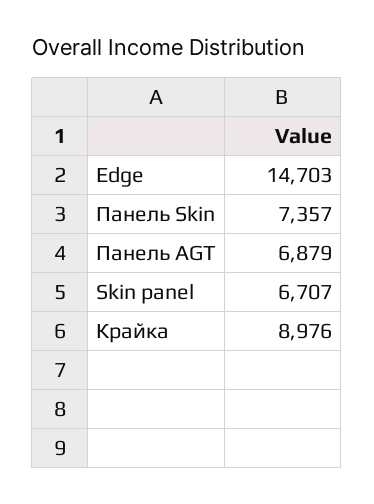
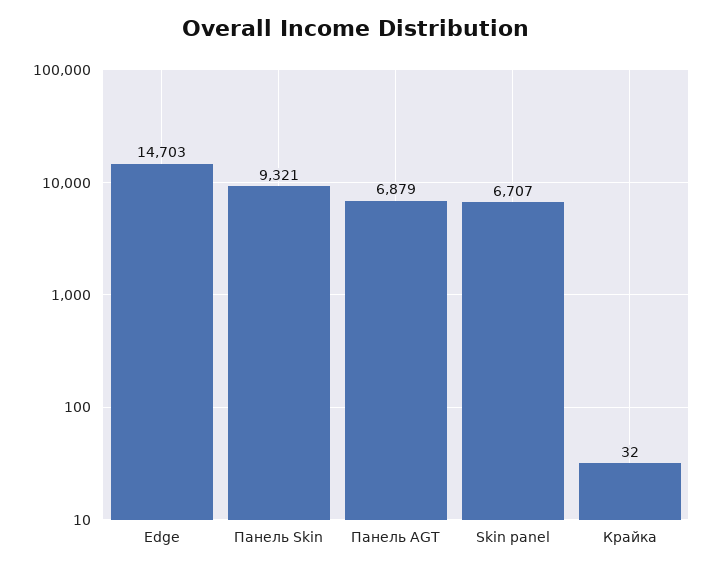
  {
    "Edge": 14703,
-   "Панель Skin": 7357,
+   "Панель Skin": 9321,
    "Панель AGT": 6879,
    "Skin panel": 6707,
-   "Крайка": 8976
+   "Крайка": 32
  }

